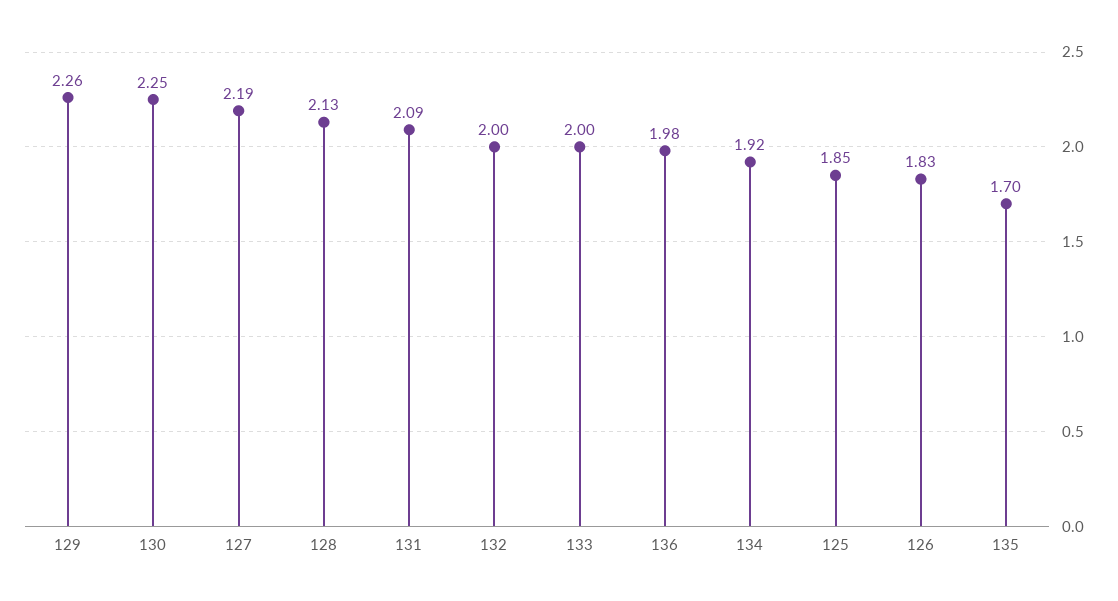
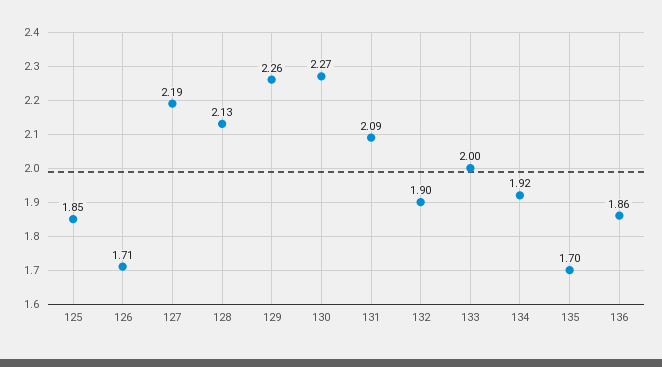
  {
    "129": 2.26,
-   "130": 2.25,
+   "130": 2.27,
    "127": 2.19,
    "128": 2.13,
    "131": 2.09,
-   "132": 2,
+   "132": 1.9,
    "133": 2,
-   "136": 1.98,
+   "136": 1.86,
    "134": 1.92,
    "125": 1.85,
-   "126": 1.83,
+   "126": 1.71,
    "135": 1.7
  }

